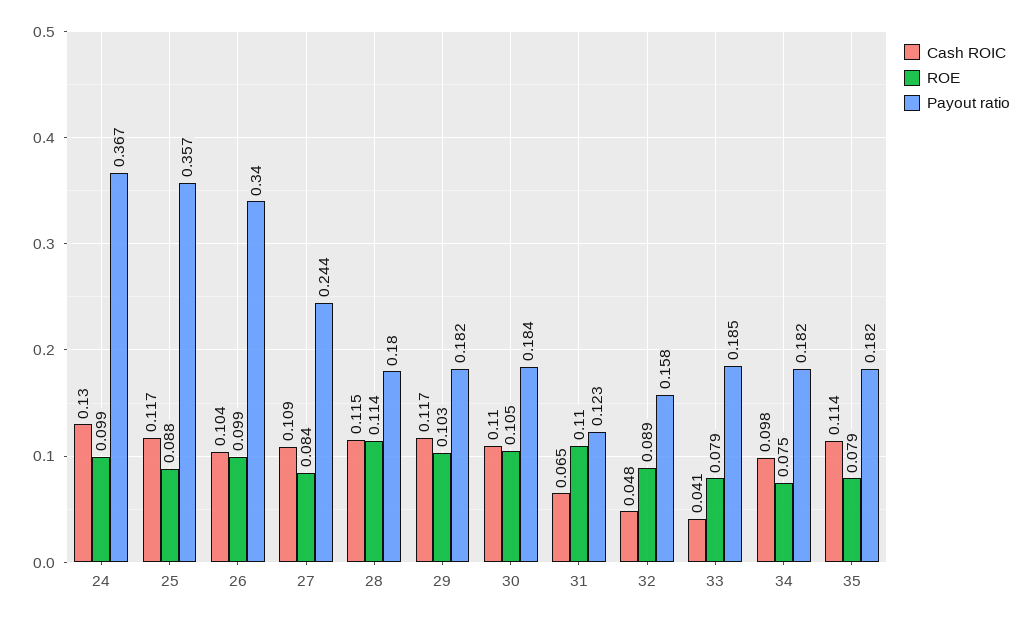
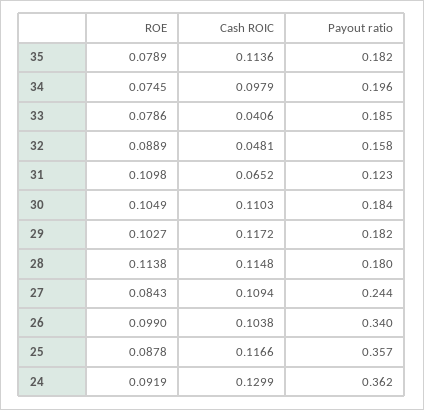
  {
    "Cash ROIC": {
      "24": 0.1299,
      "25": 0.1166,
      "26": 0.1038,
      "27": 0.1094,
      "28": 0.1148,
      "29": 0.1172,
      "30": 0.1103,
      "31": 0.0652,
      "32": 0.0481,
      "33": 0.0406,
      "34": 0.0979,
      "35": 0.1136
    },
    "ROE": {
-     "24": 0.099,
+     "24": 0.0919,
      "25": 0.0878,
      "26": 0.099,
      "27": 0.0843,
      "28": 0.1138,
      "29": 0.1027,
      "30": 0.1049,
      "31": 0.1098,
      "32": 0.0889,
      "33": 0.0786,
      "34": 0.0745,
      "35": 0.0789
    },
    "Payout ratio": {
-     "24": 0.367,
+     "24": 0.362,
      "25": 0.357,
      "26": 0.34,
      "27": 0.244,
      "28": 0.18,
      "29": 0.182,
      "30": 0.184,
      "31": 0.123,
      "32": 0.158,
      "33": 0.185,
-     "34": 0.182,
+     "34": 0.196,
      "35": 0.182
    }
  }

